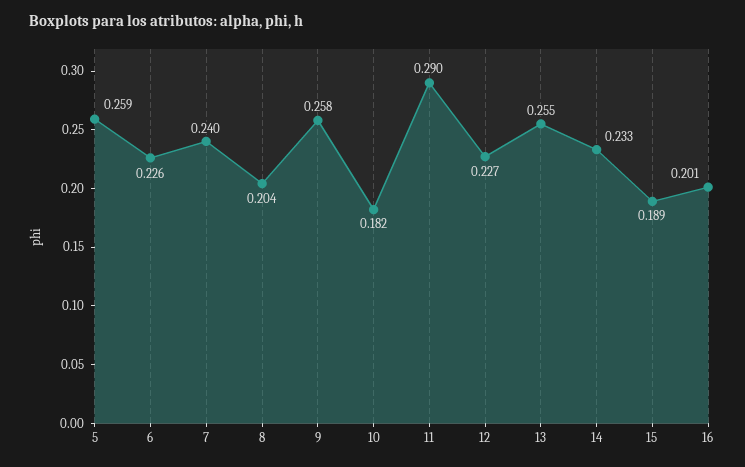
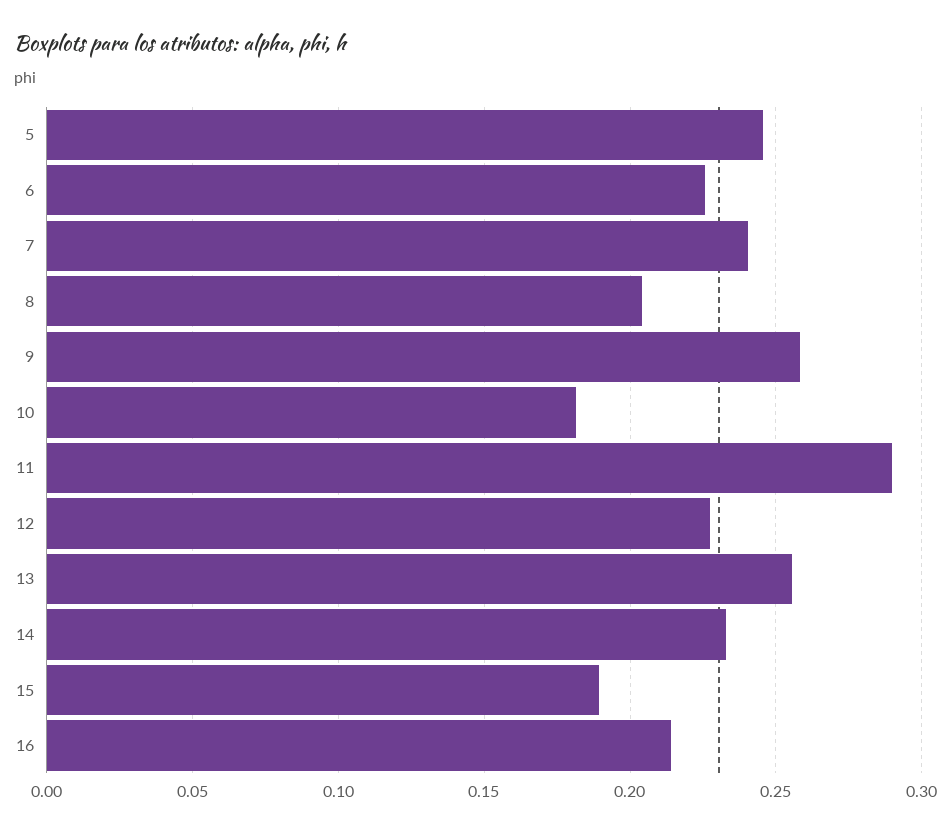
  {
-   "5": 0.259,
+   "5": 0.245,
    "6": 0.226,
    "7": 0.24,
    "8": 0.204,
    "9": 0.258,
    "10": 0.182,
    "11": 0.29,
    "12": 0.227,
    "13": 0.255,
    "14": 0.233,
    "15": 0.189,
-   "16": 0.201
+   "16": 0.215
  }

